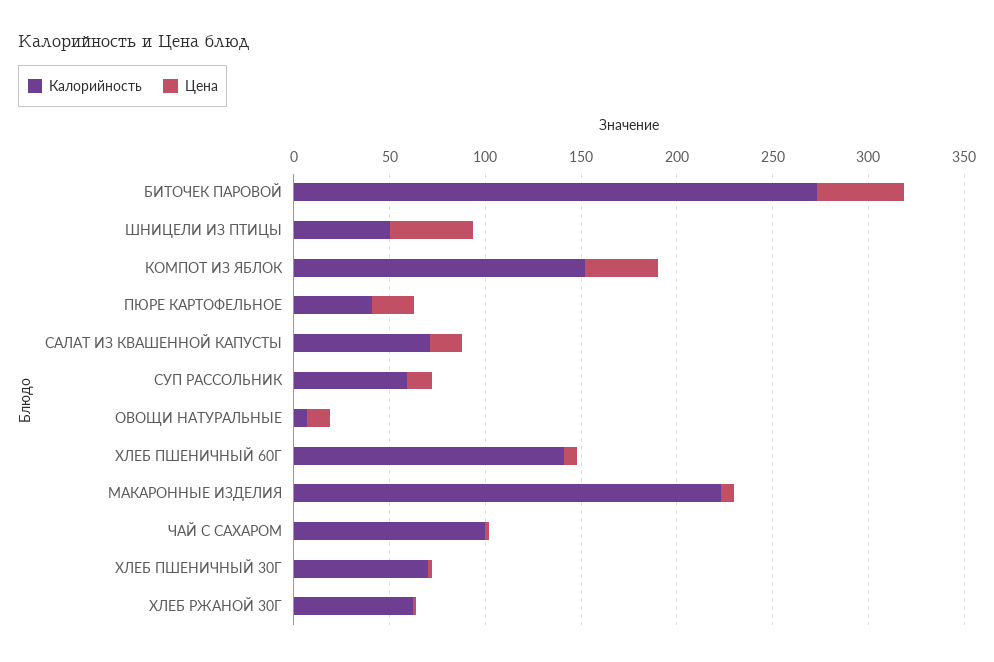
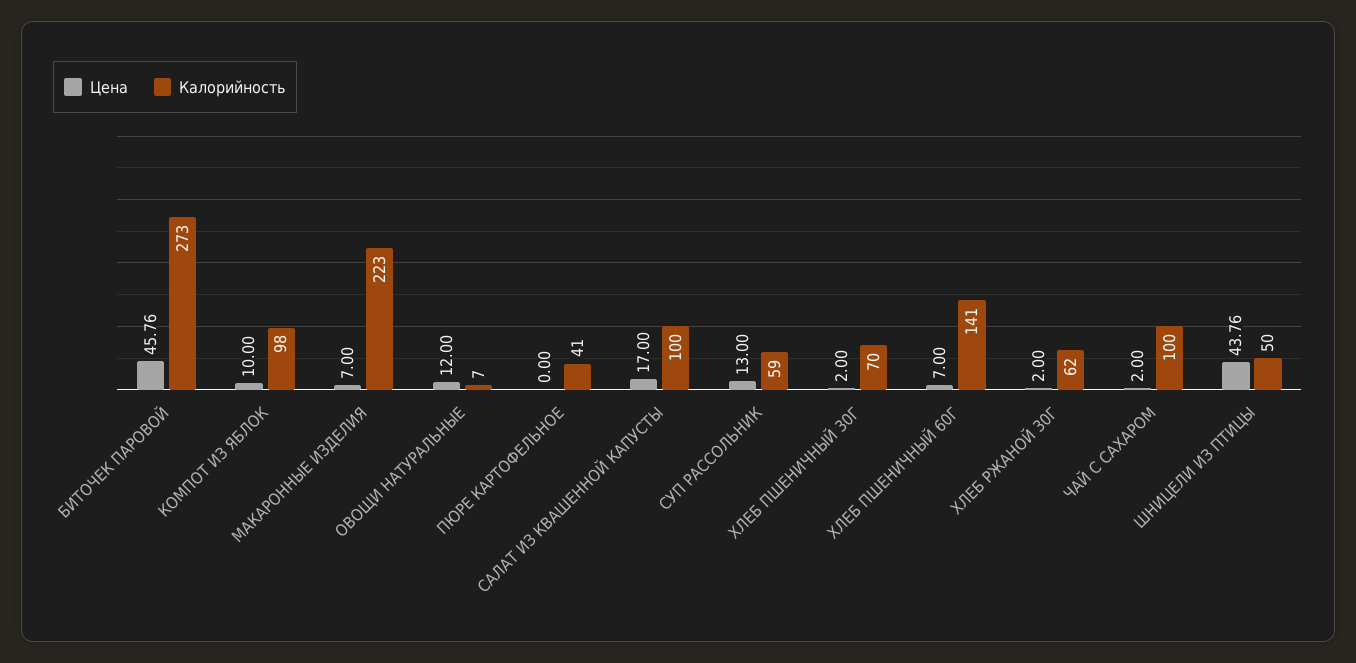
  {
    "Калорийность": {
      "БИТОЧЕК ПАРОВОЙ": 273,
      "ШНИЦЕЛИ ИЗ ПТИЦЫ": 50,
-     "КОМПОТ ИЗ ЯБЛОК": 150,
+     "КОМПОТ ИЗ ЯБЛОК": 98,
      "ПЮРЕ КАРТОФЕЛЬНОЕ": 41,
-     "САЛАТ ИЗ КВАШЕННОЙ КАПУСТЫ": 70,
+     "САЛАТ ИЗ КВАШЕННОЙ КАПУСТЫ": 100,
      "СУП РАССОЛЬНИК": 59,
      "ОВОЩИ НАТУРАЛЬНЫЕ": 7,
      "ХЛЕБ ПШЕНИЧНЫЙ 60Г": 141,
      "МАКАРОННЫЕ ИЗДЕЛИЯ": 223,
      "ЧАЙ С САХАРОМ": 100,
      "ХЛЕБ ПШЕНИЧНЫЙ 30Г": 70,
      "ХЛЕБ РЖАНОЙ 30Г": 62
    },
    "Цена": {
      "БИТОЧЕК ПАРОВОЙ": 45.76,
      "ШНИЦЕЛИ ИЗ ПТИЦЫ": 43.76,
-     "КОМПОТ ИЗ ЯБЛОК": 40,
+     "КОМПОТ ИЗ ЯБЛОК": 10,
-     "ПЮРЕ КАРТОФЕЛЬНОЕ": 20,
+     "ПЮРЕ КАРТОФЕЛЬНОЕ": 0,
      "САЛАТ ИЗ КВАШЕННОЙ КАПУСТЫ": 17,
      "СУП РАССОЛЬНИК": 13,
      "ОВОЩИ НАТУРАЛЬНЫЕ": 12,
      "ХЛЕБ ПШЕНИЧНЫЙ 60Г": 7,
      "МАКАРОННЫЕ ИЗДЕЛИЯ": 7,
      "ЧАЙ С САХАРОМ": 2,
      "ХЛЕБ ПШЕНИЧНЫЙ 30Г": 2,
      "ХЛЕБ РЖАНОЙ 30Г": 2
    }
  }

